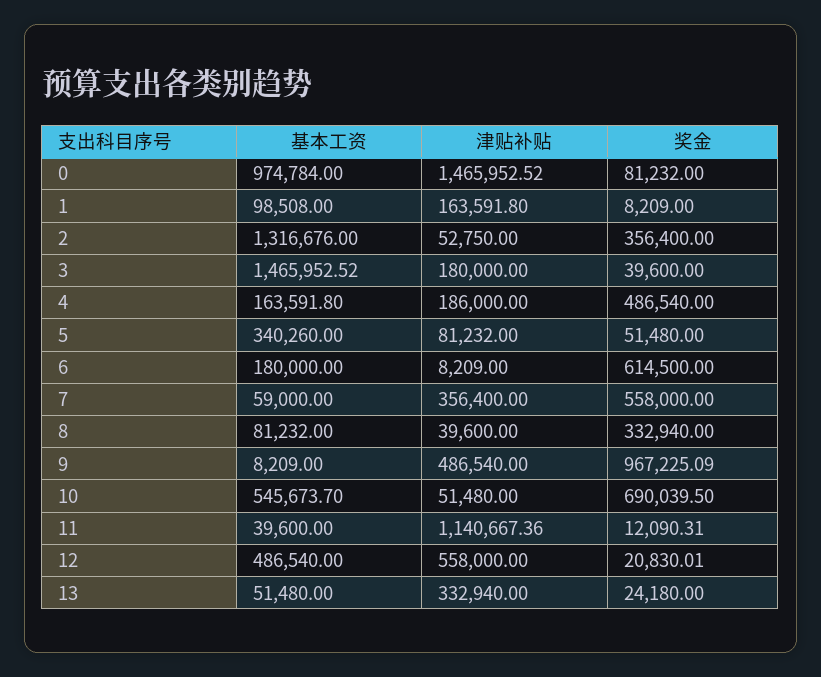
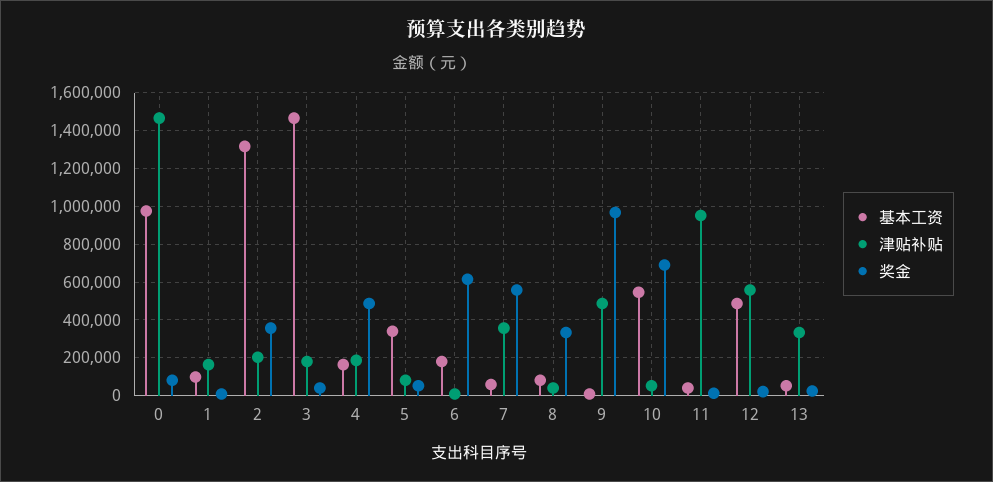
  {
    "基本工资": {
      "0": 974784,
      "1": 98508,
      "2": 1316676,
      "3": 1465952.52,
      "4": 163591.8,
      "5": 340260,
      "6": 180000,
      "7": 59000,
      "8": 81232,
      "9": 8209,
      "10": 545673.7,
      "11": 39600,
      "12": 486540,
      "13": 51480
    },
    "津贴补贴": {
      "0": 1465952.52,
      "1": 163591.8,
-     "2": 52750,
+     "2": 200000,
      "3": 180000,
      "4": 186000,
      "5": 81232,
      "6": 8209,
      "7": 356400,
      "8": 39600,
      "9": 486540,
      "10": 51480,
-     "11": 1140667.36,
+     "11": 950000,
      "12": 558000,
      "13": 332940
    },
    "奖金": {
      "0": 81232,
      "1": 8209,
      "2": 356400,
      "3": 39600,
      "4": 486540,
      "5": 51480,
      "6": 614500,
      "7": 558000,
      "8": 332940,
      "9": 967225.09,
      "10": 690039.5,
      "11": 12090.31,
      "12": 20830.01,
      "13": 24180
    }
  }

